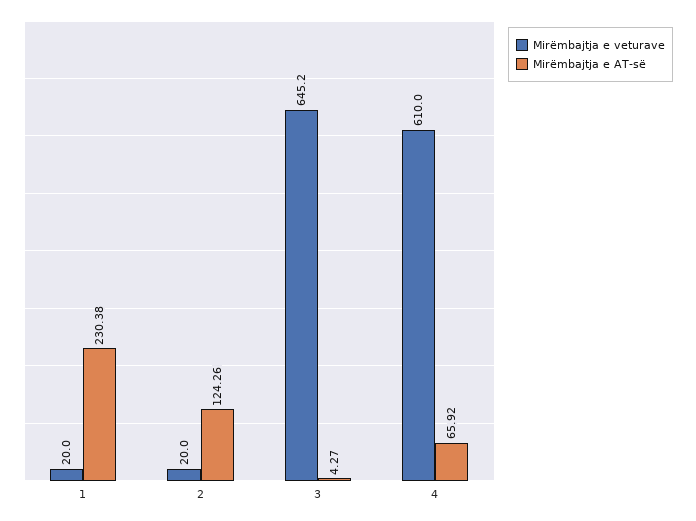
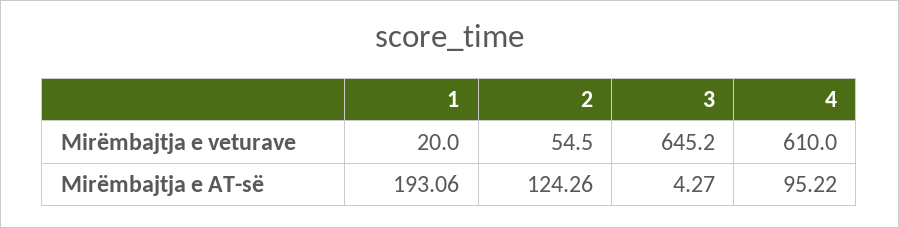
  {
    "Mirëmbajtja e veturave": {
      "1": 20,
-     "2": 20,
+     "2": 54.5,
      "3": 645.2,
      "4": 610
    },
    "Mirëmbajtja e AT-së": {
-     "1": 230.38,
+     "1": 193.06,
      "2": 124.26,
      "3": 4.27,
-     "4": 65.92
+     "4": 95.22
    }
  }

